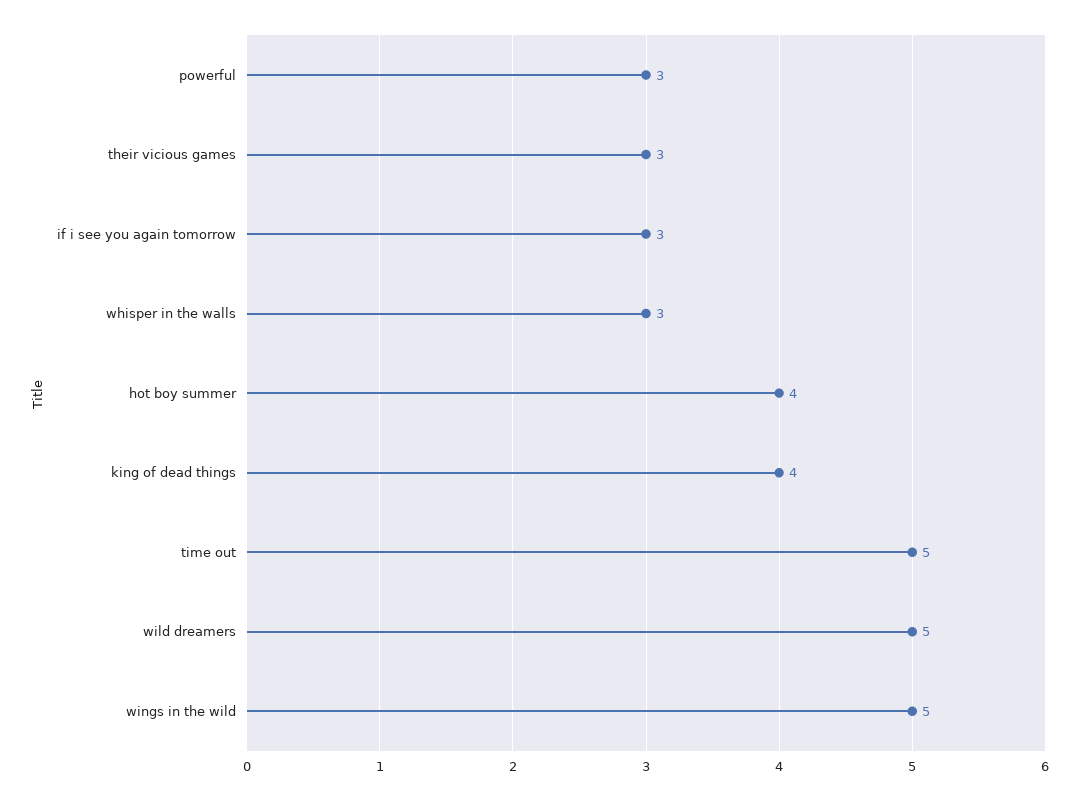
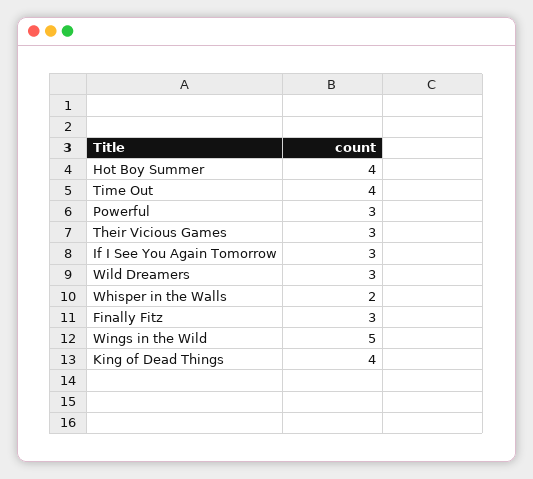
  {
    "powerful": 3,
    "their vicious games": 3,
    "if i see you again tomorrow": 3,
-   "whisper in the walls": 3,
+   "whisper in the walls": 2,
    "hot boy summer": 4,
    "king of dead things": 4,
-   "time out": 5,
+   "time out": 4,
-   "wild dreamers": 5,
+   "wild dreamers": 3,
-   "wings in the wild": 5
+   "wings in the wild": 5,
+   "Finally Fitz": 3
  }

